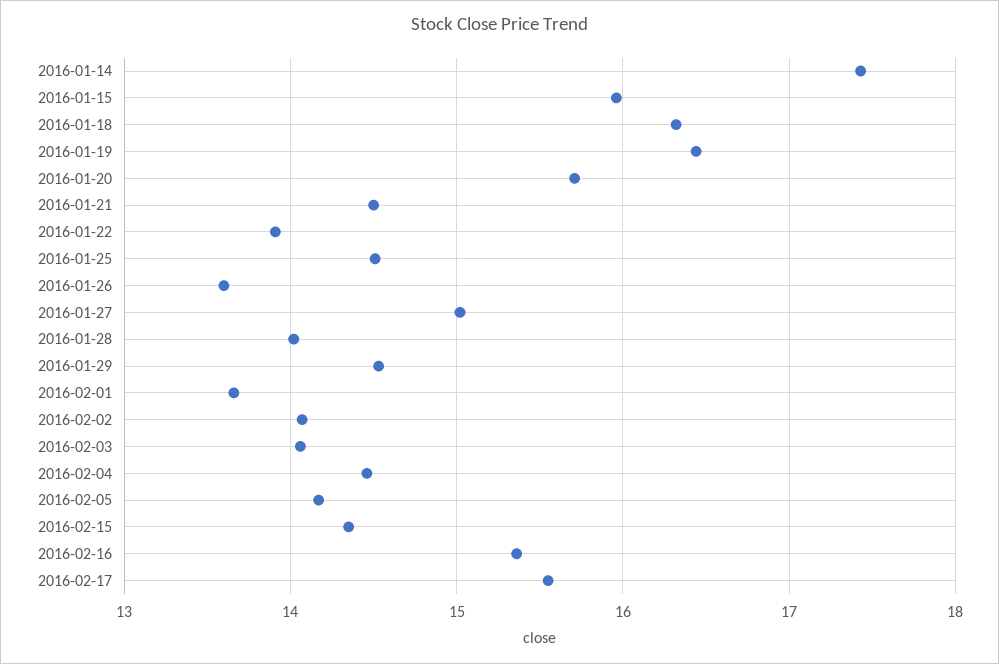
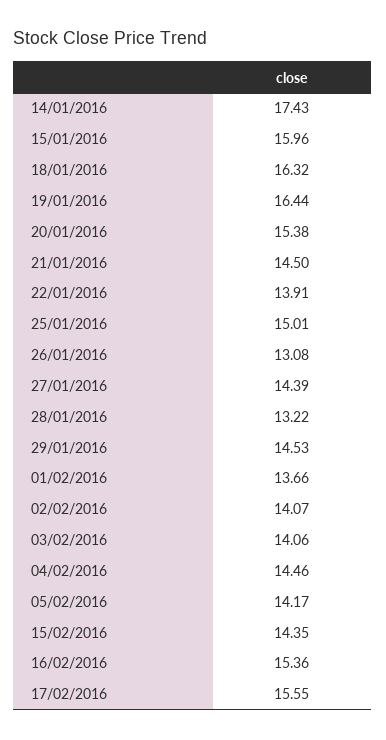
  {
    "2016-01-14": 17.43,
    "2016-01-15": 15.96,
    "2016-01-18": 16.32,
    "2016-01-19": 16.44,
-   "2016-01-20": 15.7,
+   "2016-01-20": 15.38,
    "2016-01-21": 14.5,
    "2016-01-22": 13.91,
-   "2016-01-25": 14.5,
+   "2016-01-25": 15.01,
-   "2016-01-26": 13.6,
+   "2016-01-26": 13.08,
-   "2016-01-27": 15,
+   "2016-01-27": 14.39,
-   "2016-01-28": 14,
+   "2016-01-28": 13.22,
    "2016-01-29": 14.53,
    "2016-02-01": 13.66,
    "2016-02-02": 14.07,
    "2016-02-03": 14.06,
    "2016-02-04": 14.46,
    "2016-02-05": 14.17,
    "2016-02-15": 14.35,
    "2016-02-16": 15.36,
    "2016-02-17": 15.55
  }

